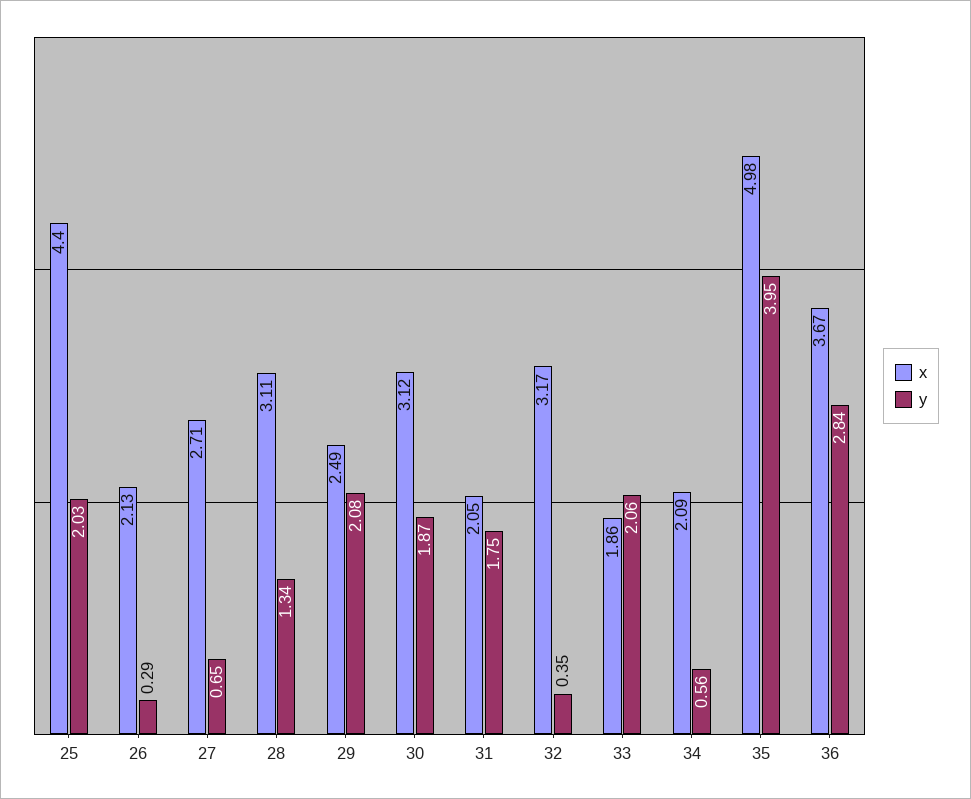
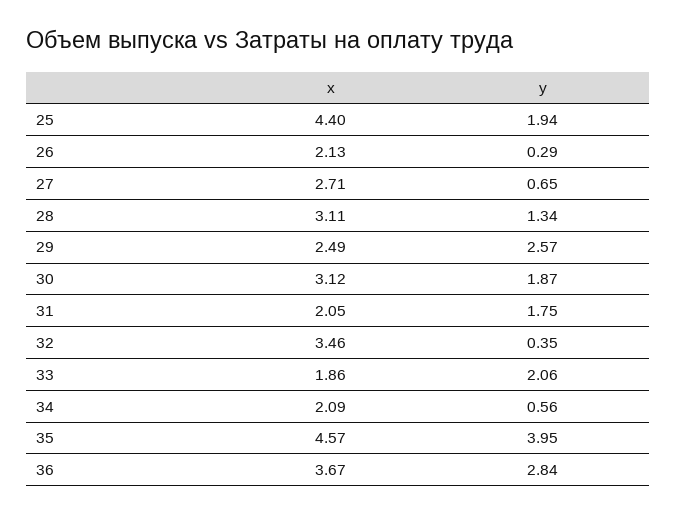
  {
    "x": {
      "25": 4.4,
      "26": 2.13,
      "27": 2.71,
      "28": 3.11,
      "29": 2.49,
      "30": 3.12,
      "31": 2.05,
-     "32": 3.17,
+     "32": 3.46,
      "33": 1.86,
      "34": 2.09,
-     "35": 4.98,
+     "35": 4.57,
      "36": 3.67
    },
    "y": {
-     "25": 2.03,
+     "25": 1.94,
      "26": 0.29,
      "27": 0.65,
      "28": 1.34,
-     "29": 2.08,
+     "29": 2.57,
      "30": 1.87,
      "31": 1.75,
      "32": 0.35,
      "33": 2.06,
      "34": 0.56,
      "35": 3.95,
      "36": 2.84
    }
  }

